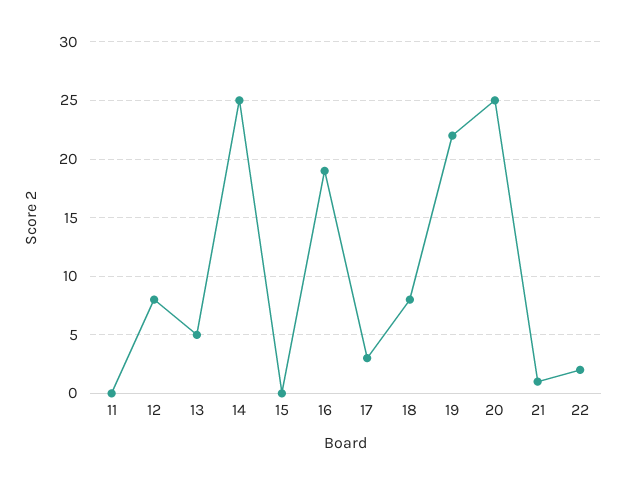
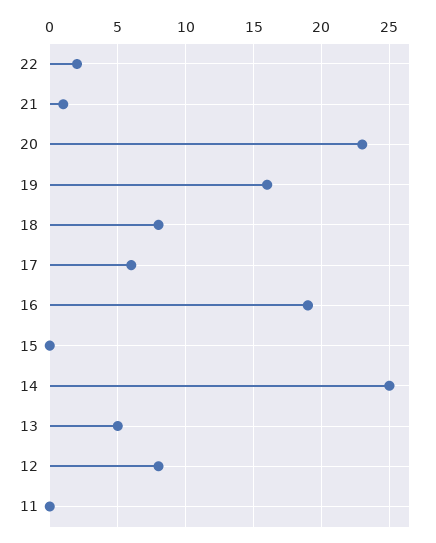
  {
    "11": 0,
    "12": 8,
    "13": 5,
    "14": 25,
    "15": 0,
    "16": 19,
-   "17": 3,
+   "17": 6,
    "18": 8,
-   "19": 22,
+   "19": 16,
-   "20": 25,
+   "20": 23,
    "21": 1,
    "22": 2
  }

